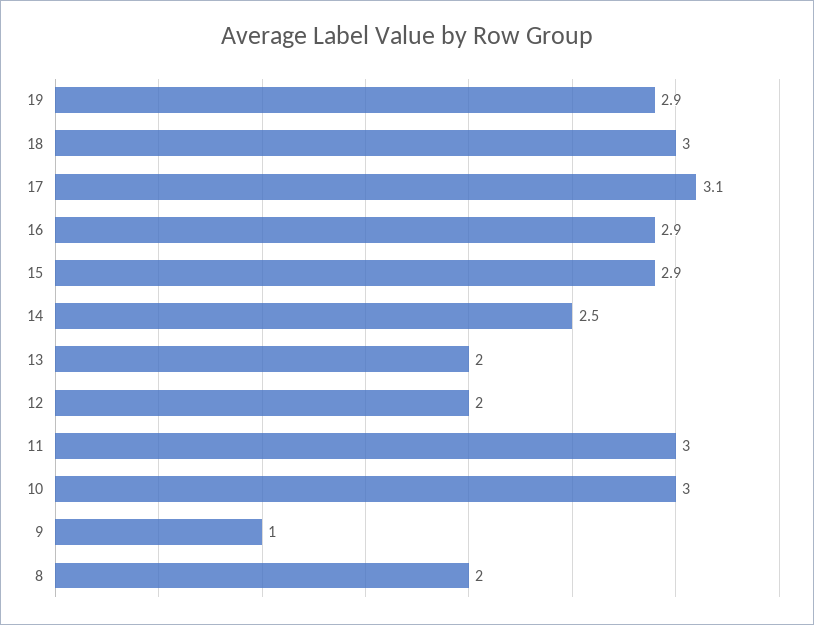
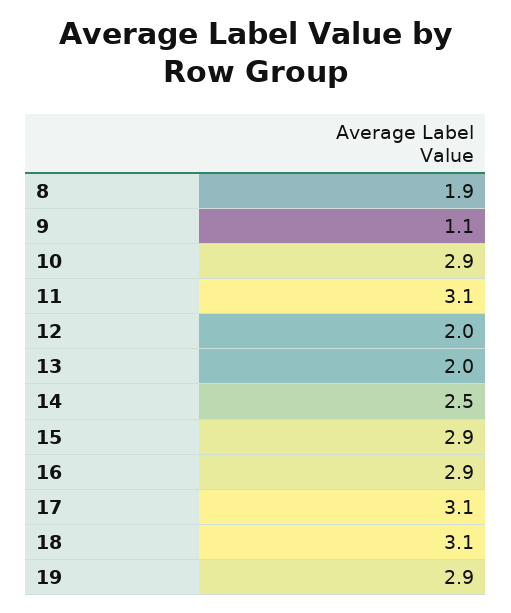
  {
    "19": 2.9,
-   "18": 3,
+   "18": 3.1,
    "17": 3.1,
    "16": 2.9,
    "15": 2.9,
    "14": 2.5,
    "13": 2,
    "12": 2,
-   "11": 3,
+   "11": 3.1,
-   "10": 3,
+   "10": 2.9,
-   "9": 1,
+   "9": 1.1,
-   "8": 2
+   "8": 1.9
  }

